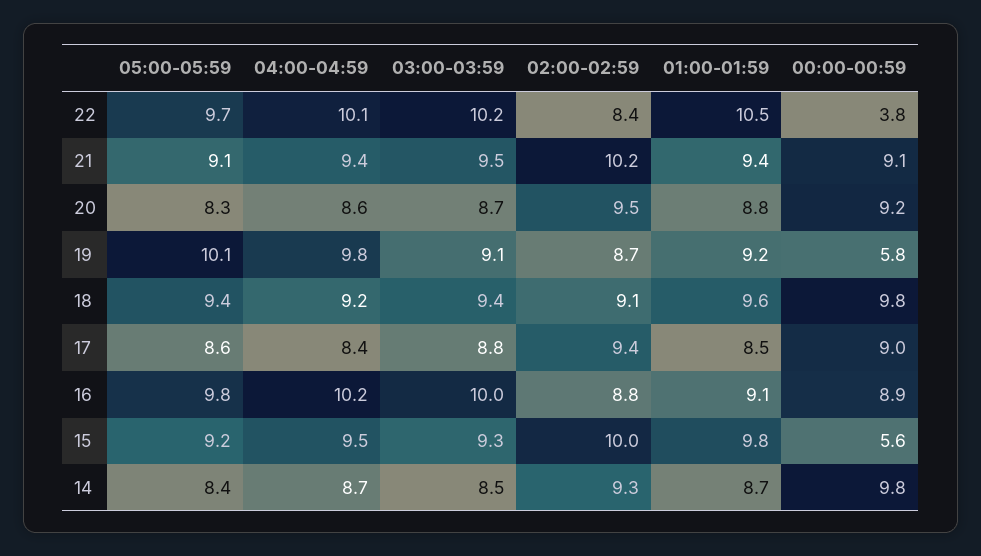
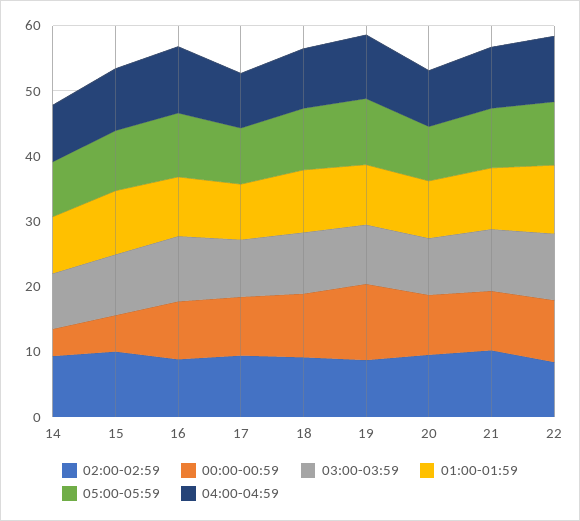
  {
    "05:00-05:59": {
      "22": 9.7,
      "21": 9.1,
      "20": 8.3,
      "19": 10.1,
      "18": 9.4,
      "17": 8.6,
      "16": 9.8,
      "15": 9.2,
      "14": 8.4
    },
    "04:00-04:59": {
      "22": 10.1,
      "21": 9.4,
      "20": 8.6,
      "19": 9.8,
      "18": 9.2,
      "17": 8.4,
      "16": 10.2,
      "15": 9.5,
      "14": 8.7
    },
    "03:00-03:59": {
      "22": 10.2,
      "21": 9.5,
      "20": 8.7,
      "19": 9.1,
      "18": 9.4,
      "17": 8.8,
      "16": 10,
      "15": 9.3,
      "14": 8.5
    },
    "02:00-02:59": {
      "22": 8.4,
      "21": 10.2,
      "20": 9.5,
      "19": 8.7,
      "18": 9.1,
      "17": 9.4,
      "16": 8.8,
      "15": 10,
      "14": 9.3
    },
    "01:00-01:59": {
      "22": 10.5,
      "21": 9.4,
      "20": 8.8,
      "19": 9.2,
      "18": 9.6,
      "17": 8.5,
      "16": 9.1,
      "15": 9.8,
      "14": 8.7
    },
    "00:00-00:59": {
-     "22": 3.8,
+     "22": 10,
      "21": 9.1,
      "20": 9.2,
-     "19": 5.8,
+     "19": 12,
      "18": 9.8,
      "17": 9,
      "16": 8.9,
      "15": 5.6,
-     "14": 9.8
+     "14": 4
    }
  }

